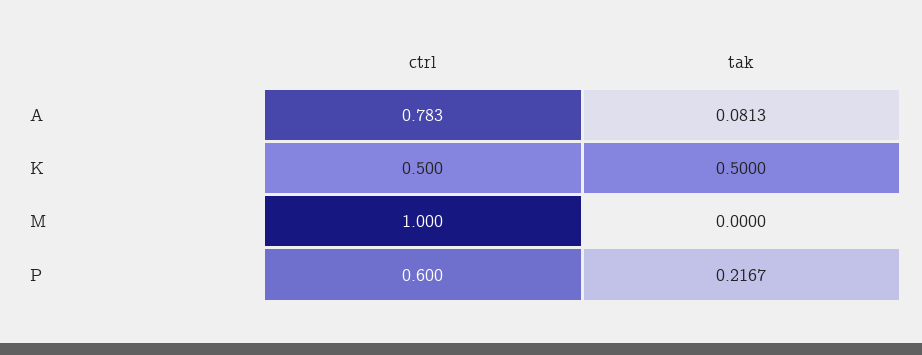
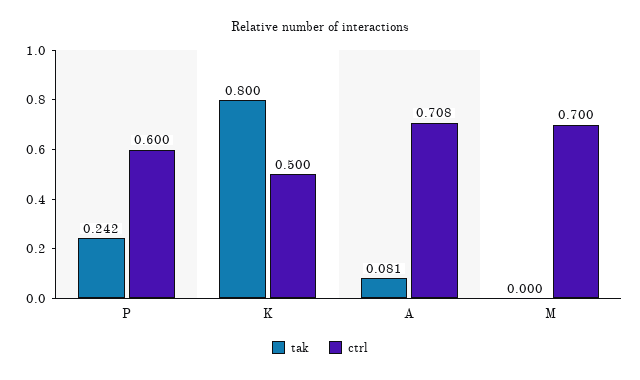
  {
    "ctrl": {
-     "A": 0.783,
+     "A": 0.708,
      "K": 0.5,
-     "M": 1,
+     "M": 0.7,
      "P": 0.6
    },
    "tak": {
      "A": 0.0813,
-     "K": 0.5,
+     "K": 0.8,
      "M": 0,
-     "P": 0.2167
+     "P": 0.242
    }
  }

